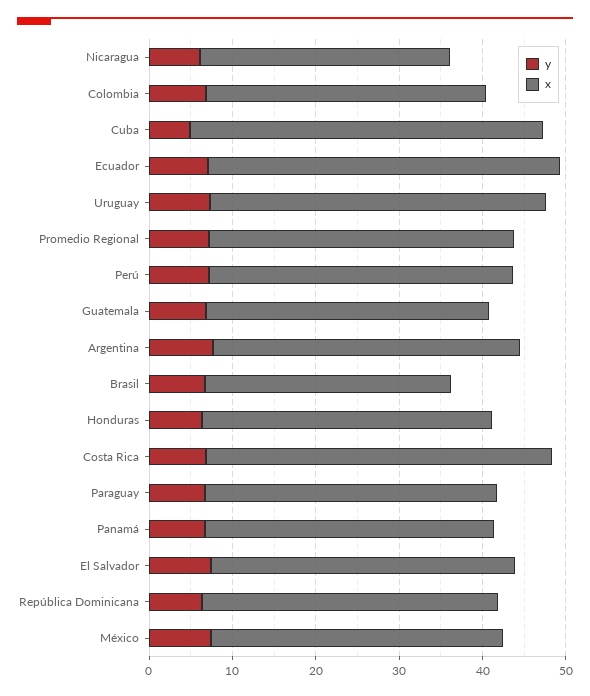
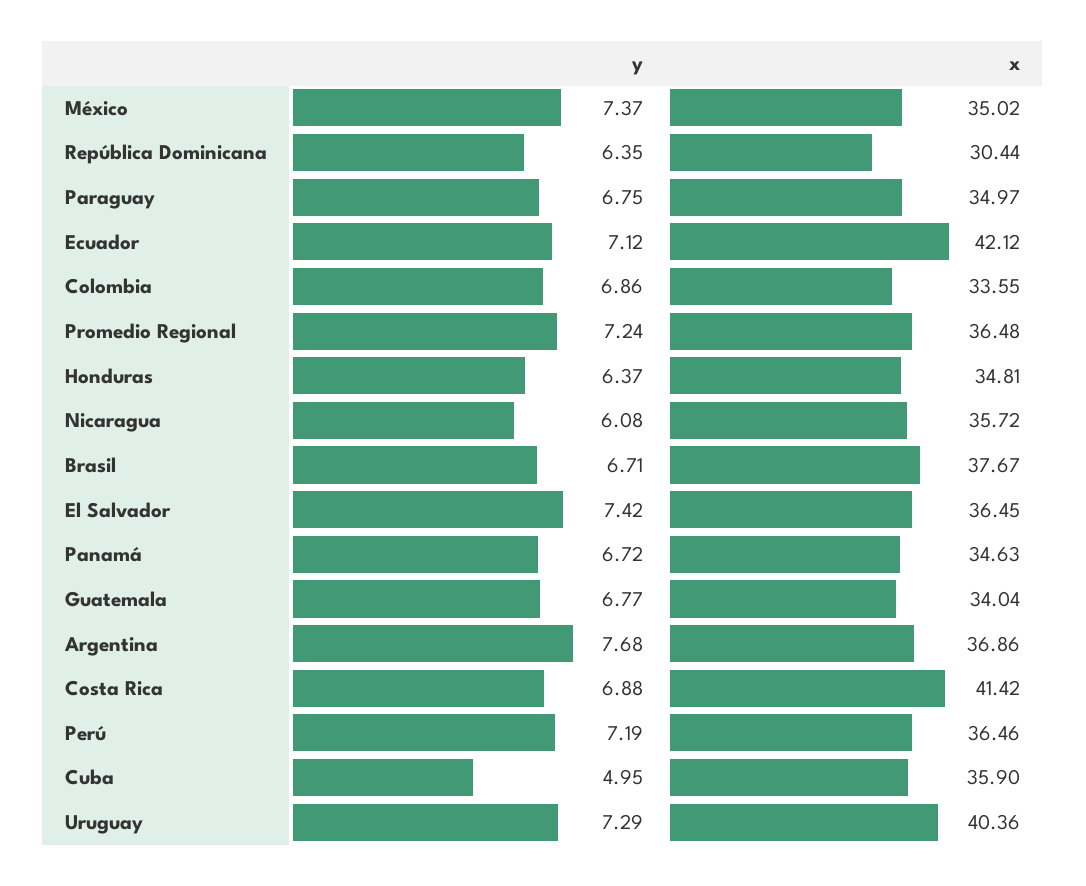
  {
    "y": {
      "Nicaragua": 6.08,
      "Colombia": 6.86,
      "Cuba": 4.95,
      "Ecuador": 7.12,
      "Uruguay": 7.29,
      "Promedio Regional": 7.24,
      "Perú": 7.19,
      "Guatemala": 6.77,
      "Argentina": 7.68,
      "Brasil": 6.71,
      "Honduras": 6.37,
      "Costa Rica": 6.88,
      "Paraguay": 6.75,
      "Panamá": 6.72,
      "El Salvador": 7.42,
      "República Dominicana": 6.35,
      "México": 7.37
    },
    "x": {
-     "Nicaragua": 30,
+     "Nicaragua": 35.72,
      "Colombia": 33.55,
-     "Cuba": 42,
+     "Cuba": 35.9,
      "Ecuador": 42.12,
      "Uruguay": 40.36,
      "Promedio Regional": 36.48,
      "Perú": 36.46,
      "Guatemala": 34.04,
      "Argentina": 36.86,
-     "Brasil": 30,
+     "Brasil": 37.67,
      "Honduras": 34.81,
      "Costa Rica": 41.42,
      "Paraguay": 34.97,
      "Panamá": 34.63,
      "El Salvador": 36.45,
-     "República Dominicana": 36,
+     "República Dominicana": 30.44,
      "México": 35.02
    }
  }

